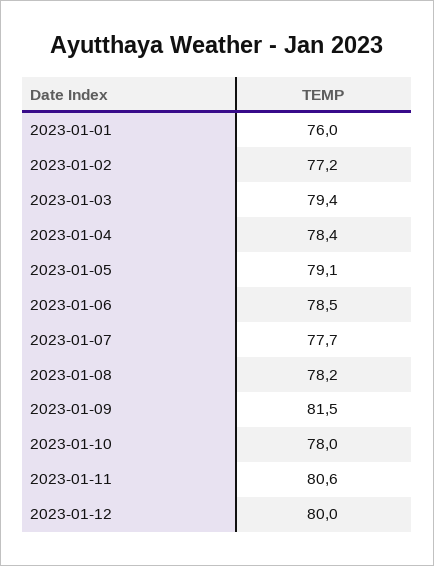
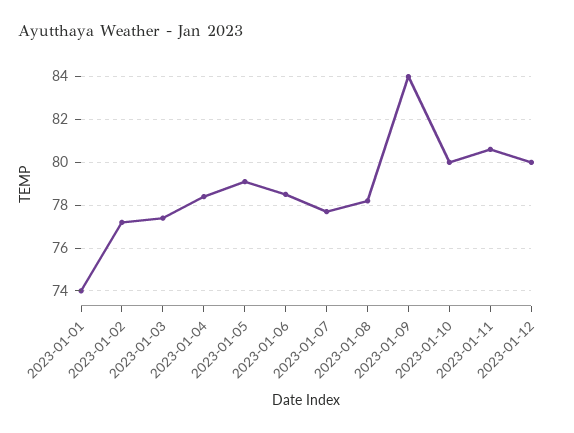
  {
-   "2023-01-01": 76,
+   "2023-01-01": 74,
    "2023-01-02": 77.2,
-   "2023-01-03": 79.4,
+   "2023-01-03": 77.5,
    "2023-01-04": 78.4,
    "2023-01-05": 79.1,
    "2023-01-06": 78.5,
    "2023-01-07": 77.7,
    "2023-01-08": 78.2,
-   "2023-01-09": 81.5,
+   "2023-01-09": 84,
-   "2023-01-10": 78,
+   "2023-01-10": 80,
    "2023-01-11": 80.6,
    "2023-01-12": 80
  }

